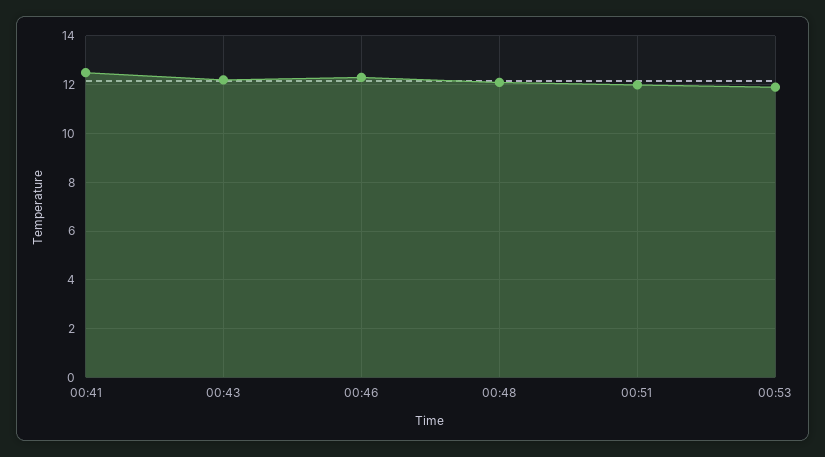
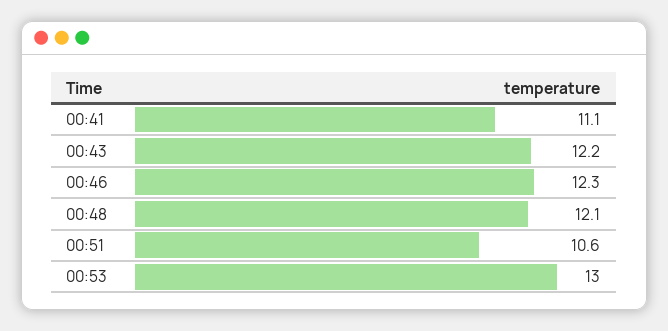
  {
-   "00:41": 12.5,
+   "00:41": 11.1,
    "00:43": 12.2,
    "00:46": 12.3,
    "00:48": 12.1,
-   "00:51": 12,
+   "00:51": 10.6,
-   "00:53": 12
+   "00:53": 13
  }

